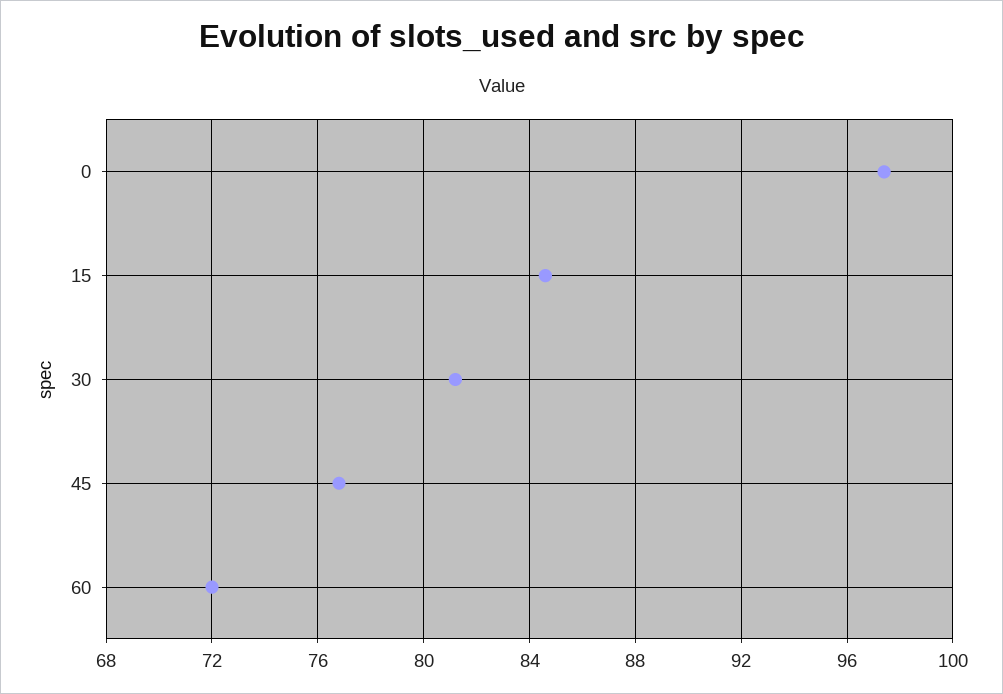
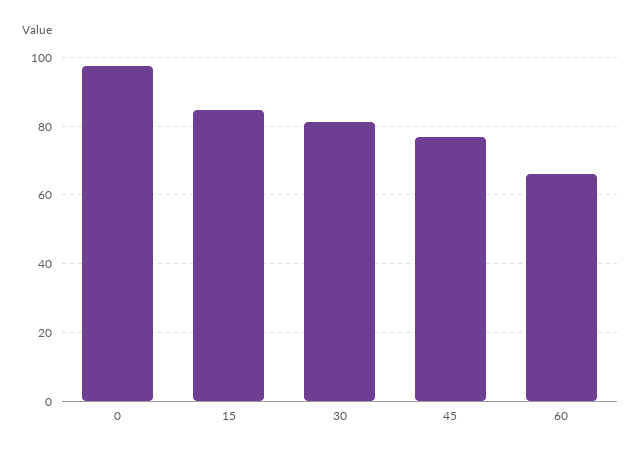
  {
    "0": 97.5,
    "15": 84.5,
    "30": 81,
    "45": 77,
-   "60": 72
+   "60": 66
  }

